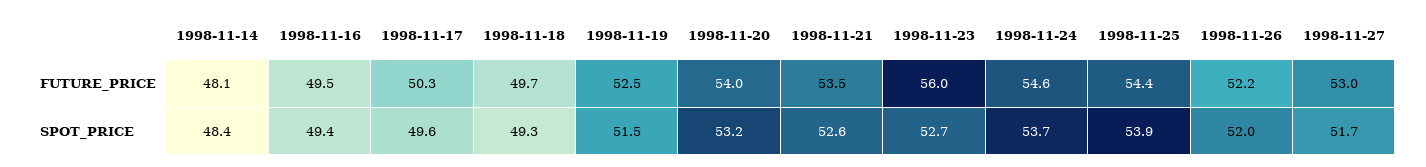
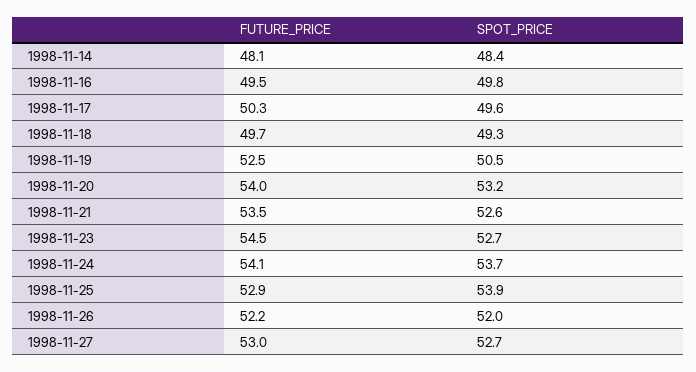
  {
    "1998-11-14": {
      "FUTURE_PRICE": 48.1,
      "SPOT_PRICE": 48.4
    },
    "1998-11-16": {
      "FUTURE_PRICE": 49.5,
-     "SPOT_PRICE": 49.4
+     "SPOT_PRICE": 49.8
    },
    "1998-11-17": {
      "FUTURE_PRICE": 50.3,
      "SPOT_PRICE": 49.6
    },
    "1998-11-18": {
      "FUTURE_PRICE": 49.7,
      "SPOT_PRICE": 49.3
    },
    "1998-11-19": {
      "FUTURE_PRICE": 52.5,
-     "SPOT_PRICE": 51.5
+     "SPOT_PRICE": 50.5
    },
    "1998-11-20": {
      "FUTURE_PRICE": 54,
      "SPOT_PRICE": 53.2
    },
    "1998-11-21": {
      "FUTURE_PRICE": 53.5,
      "SPOT_PRICE": 52.6
    },
    "1998-11-23": {
-     "FUTURE_PRICE": 56,
+     "FUTURE_PRICE": 54.5,
      "SPOT_PRICE": 52.7
    },
    "1998-11-24": {
-     "FUTURE_PRICE": 54.6,
+     "FUTURE_PRICE": 54.1,
      "SPOT_PRICE": 53.7
    },
    "1998-11-25": {
-     "FUTURE_PRICE": 54.4,
+     "FUTURE_PRICE": 52.9,
      "SPOT_PRICE": 53.9
    },
    "1998-11-26": {
      "FUTURE_PRICE": 52.2,
      "SPOT_PRICE": 52
    },
    "1998-11-27": {
      "FUTURE_PRICE": 53,
-     "SPOT_PRICE": 51.7
+     "SPOT_PRICE": 52.7
    }
  }

